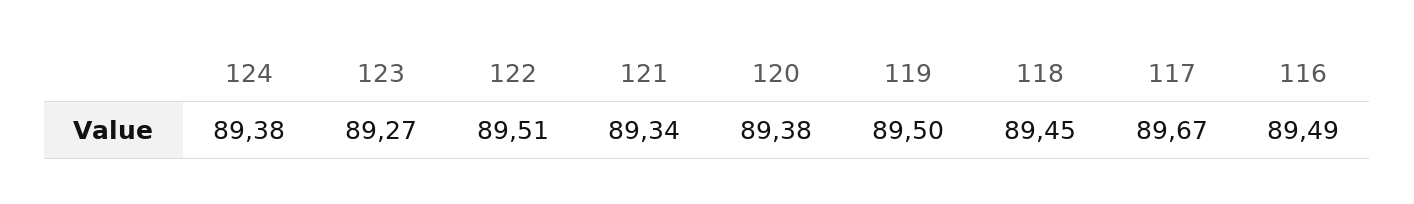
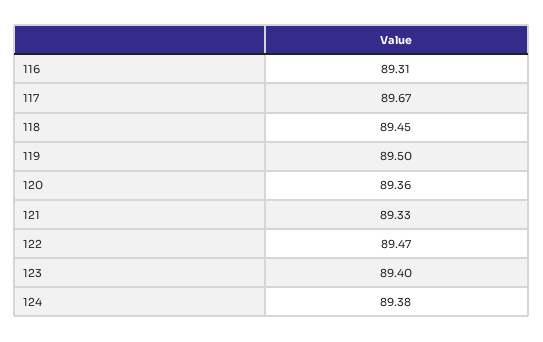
  {
    "124": 89.38,
-   "123": 89.27,
+   "123": 89.4,
-   "122": 89.51,
+   "122": 89.47,
-   "121": 89.34,
+   "121": 89.33,
-   "120": 89.38,
+   "120": 89.36,
    "119": 89.5,
    "118": 89.45,
    "117": 89.67,
-   "116": 89.49
+   "116": 89.31
  }

